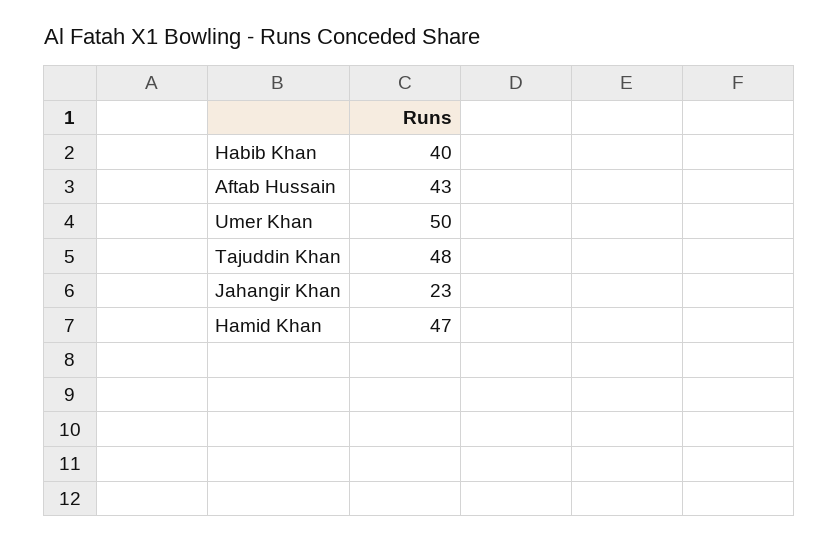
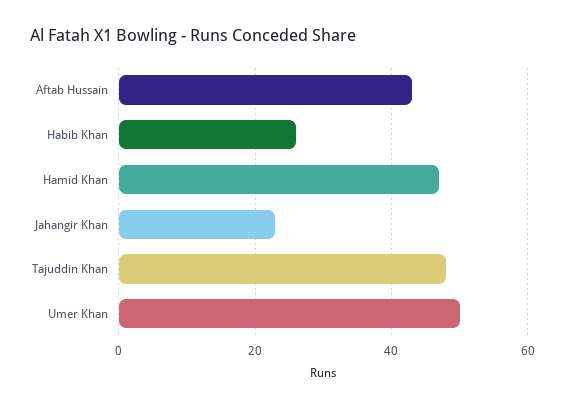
  {
-   "Habib Khan": 40,
+   "Habib Khan": 25,
    "Aftab Hussain": 43,
    "Umer Khan": 50,
    "Tajuddin Khan": 48,
    "Jahangir Khan": 23,
    "Hamid Khan": 47
  }

